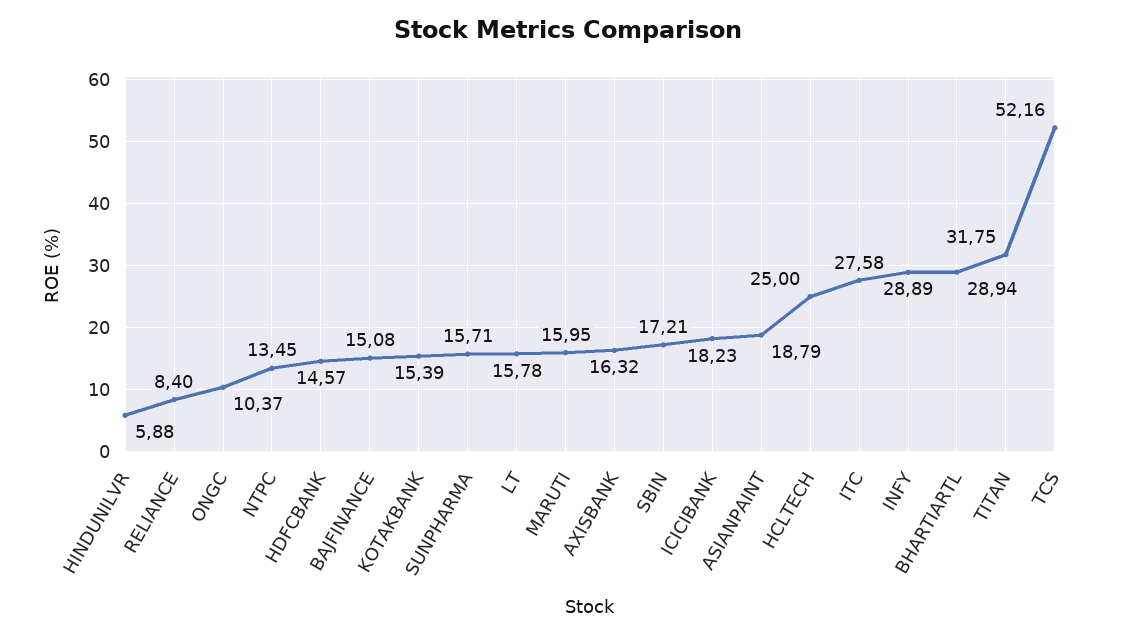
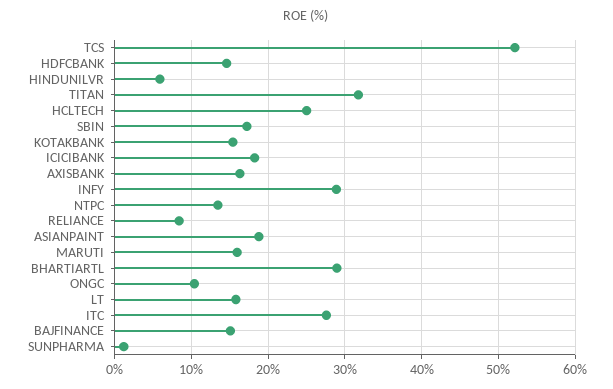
  {
    "HINDUNILVR": 5.88,
    "RELIANCE": 8.4,
    "ONGC": 10.37,
    "NTPC": 13.45,
    "HDFCBANK": 14.57,
    "BAJFINANCE": 15.08,
    "KOTAKBANK": 15.39,
-   "SUNPHARMA": 15.71,
+   "SUNPHARMA": 1,
    "LT": 15.78,
    "MARUTI": 15.95,
    "AXISBANK": 16.32,
    "SBIN": 17.21,
    "ICICIBANK": 18.23,
    "ASIANPAINT": 18.79,
    "HCLTECH": 25,
    "ITC": 27.58,
    "INFY": 28.89,
    "BHARTIARTL": 28.94,
    "TITAN": 31.75,
    "TCS": 52.16
  }

